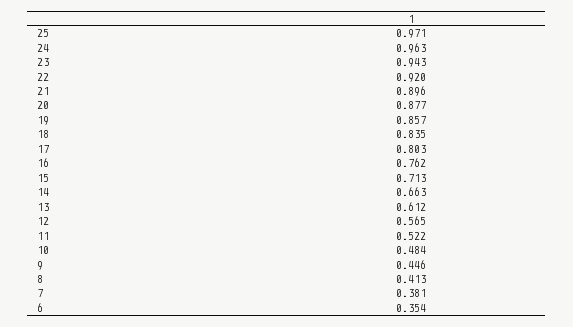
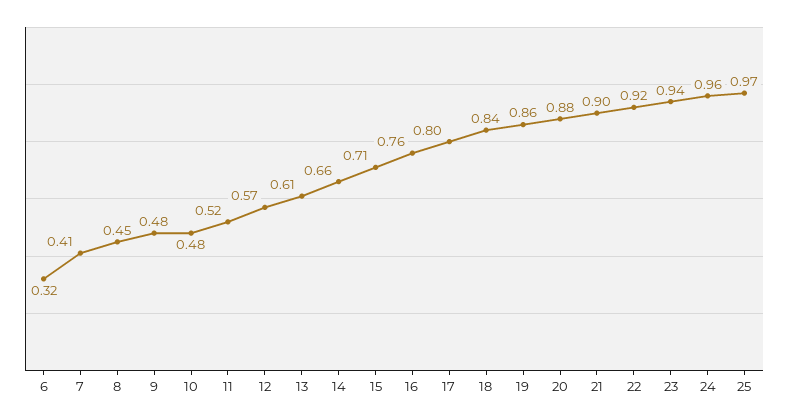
  {
    "25": 0.971,
    "24": 0.963,
    "23": 0.943,
    "22": 0.92,
    "21": 0.896,
    "20": 0.877,
    "19": 0.857,
    "18": 0.835,
    "17": 0.803,
    "16": 0.762,
    "15": 0.713,
    "14": 0.663,
    "13": 0.612,
    "12": 0.565,
    "11": 0.522,
    "10": 0.484,
-   "9": 0.446,
+   "9": 0.48,
-   "8": 0.413,
+   "8": 0.45,
-   "7": 0.381,
+   "7": 0.41,
-   "6": 0.354
+   "6": 0.32
  }

